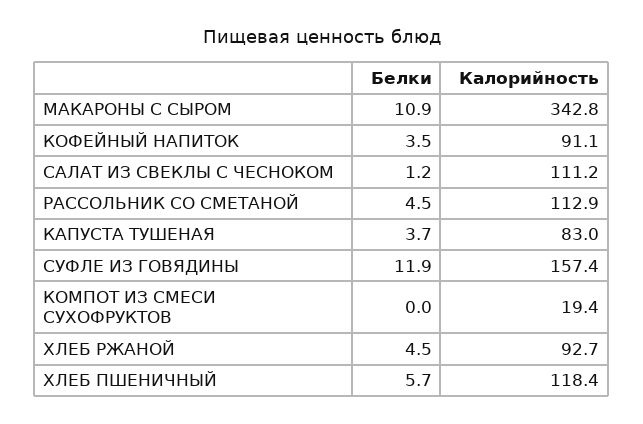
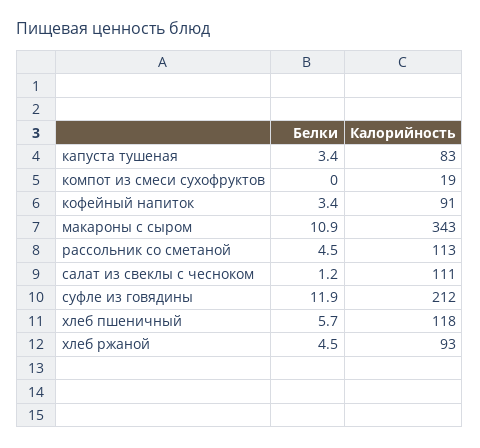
  {
    "Белки": {
      "МАКАРОНЫ С СЫРОМ": 10.9,
-     "КОФЕЙНЫЙ НАПИТОК": 3.5,
+     "КОФЕЙНЫЙ НАПИТОК": 3.4,
      "САЛАТ ИЗ СВЕКЛЫ С ЧЕСНОКОМ": 1.2,
      "РАССОЛЬНИК СО СМЕТАНОЙ": 4.5,
-     "КАПУСТА ТУШЕНАЯ": 3.7,
+     "КАПУСТА ТУШЕНАЯ": 3.4,
      "СУФЛЕ ИЗ ГОВЯДИНЫ": 11.9,
      "КОМПОТ ИЗ СМЕСИ СУХОФРУКТОВ": 0,
      "ХЛЕБ РЖАНОЙ": 4.5,
      "ХЛЕБ ПШЕНИЧНЫЙ": 5.7
    },
    "Калорийность": {
      "МАКАРОНЫ С СЫРОМ": 342.8,
      "КОФЕЙНЫЙ НАПИТОК": 91.1,
      "САЛАТ ИЗ СВЕКЛЫ С ЧЕСНОКОМ": 111.2,
      "РАССОЛЬНИК СО СМЕТАНОЙ": 112.9,
      "КАПУСТА ТУШЕНАЯ": 83,
-     "СУФЛЕ ИЗ ГОВЯДИНЫ": 157.4,
+     "СУФЛЕ ИЗ ГОВЯДИНЫ": 212,
      "КОМПОТ ИЗ СМЕСИ СУХОФРУКТОВ": 19.4,
      "ХЛЕБ РЖАНОЙ": 92.7,
      "ХЛЕБ ПШЕНИЧНЫЙ": 118.4
    }
  }

